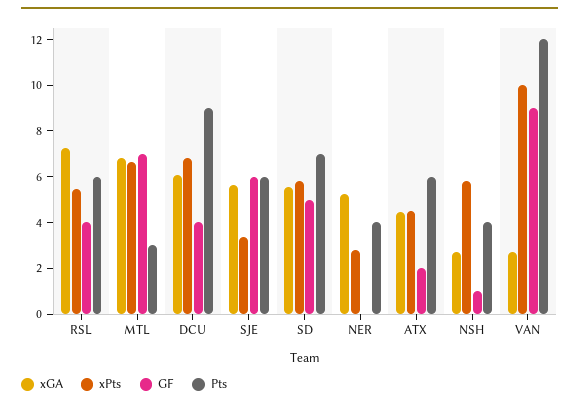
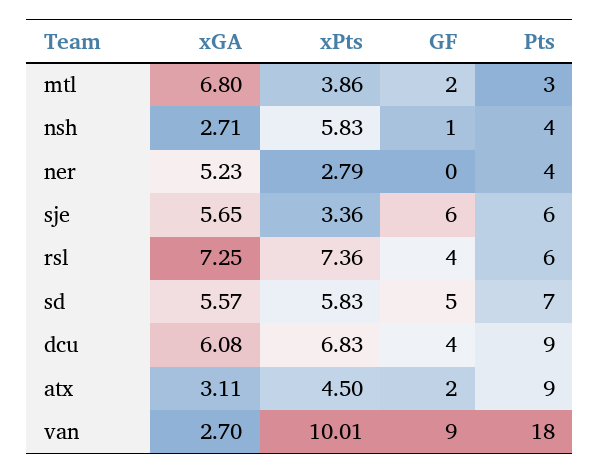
  {
    "xGA": {
      "RSL": 7.25,
      "MTL": 6.8,
      "DCU": 6.08,
      "SJE": 5.65,
      "SD": 5.57,
      "NER": 5.23,
-     "ATX": 4.5,
+     "ATX": 3.11,
      "NSH": 2.71,
      "VAN": 2.7
    },
    "xPts": {
-     "RSL": 5.5,
+     "RSL": 7.36,
-     "MTL": 6.5,
+     "MTL": 3.86,
      "DCU": 6.83,
      "SJE": 3.36,
      "SD": 5.83,
      "NER": 2.79,
      "ATX": 4.5,
      "NSH": 5.83,
      "VAN": 10.01
    },
    "GF": {
      "RSL": 4,
-     "MTL": 7,
+     "MTL": 2,
      "DCU": 4,
      "SJE": 6,
      "SD": 5,
      "NER": 0,
      "ATX": 2,
      "NSH": 1,
      "VAN": 9
    },
    "Pts": {
      "RSL": 6,
      "MTL": 3,
      "DCU": 9,
      "SJE": 6,
      "SD": 7,
      "NER": 4,
-     "ATX": 6,
+     "ATX": 9,
      "NSH": 4,
-     "VAN": 12
+     "VAN": 18
    }
  }

